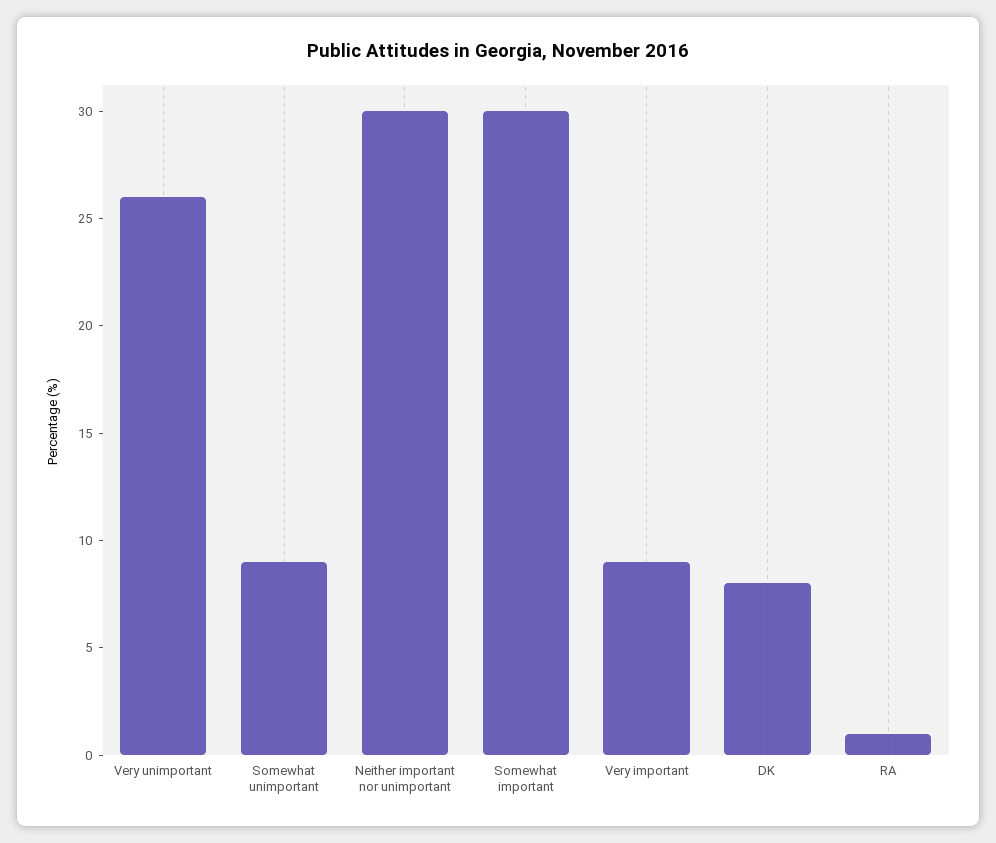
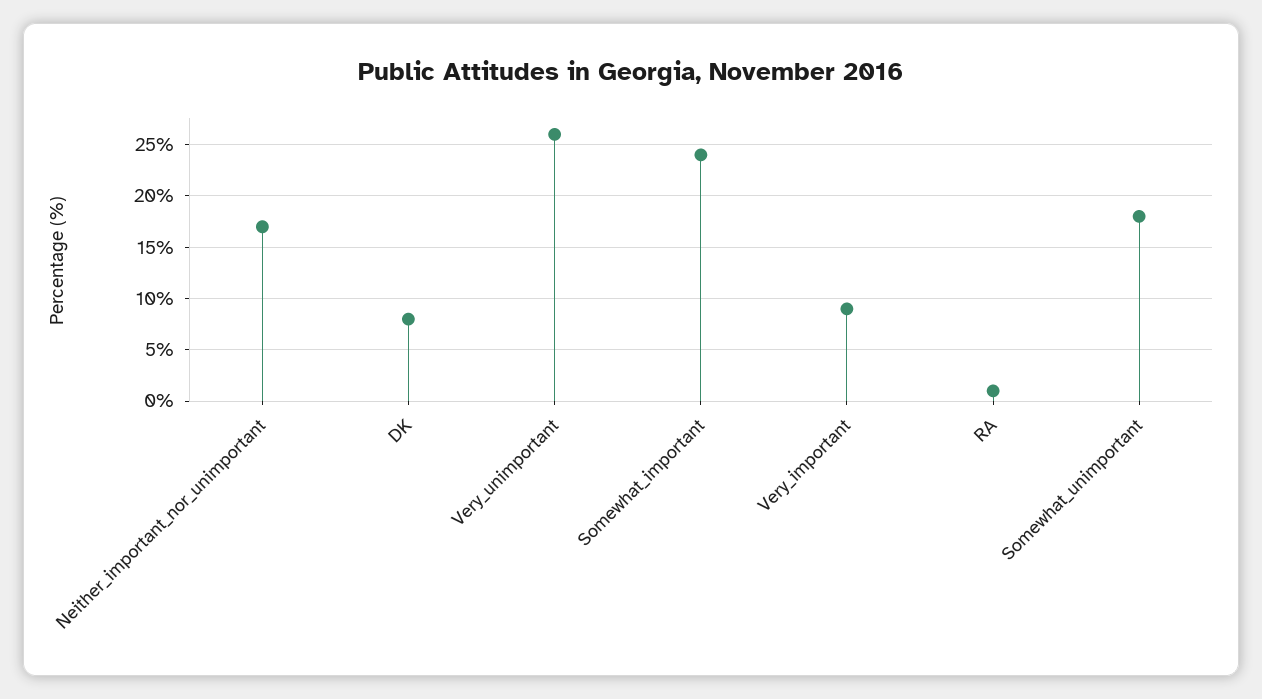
  {
    "Very unimportant": 26,
-   "Somewhat unimportant": 9,
+   "Somewhat unimportant": 18,
-   "Neither important nor unimportant": 30,
+   "Neither important nor unimportant": 17,
-   "Somewhat important": 30,
+   "Somewhat important": 24,
    "Very important": 9,
    "DK": 8,
    "RA": 1
  }

